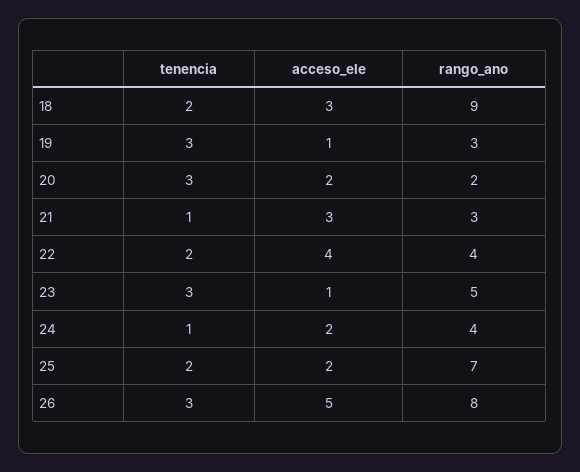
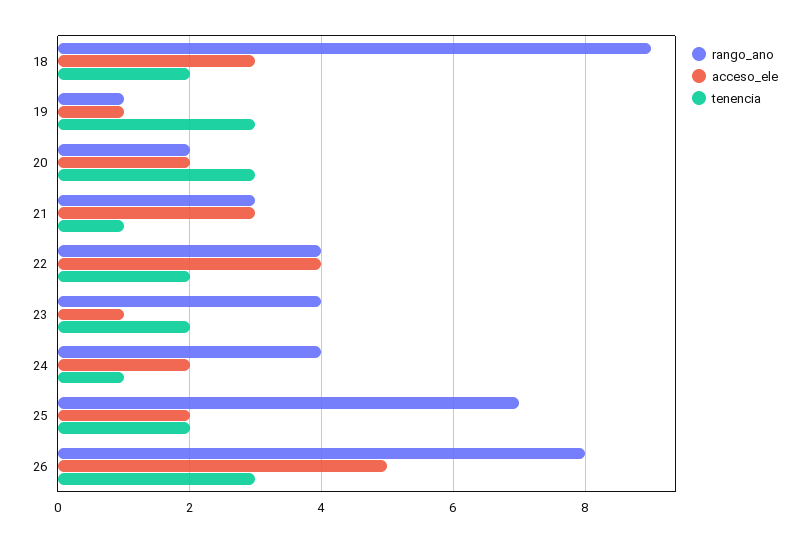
  {
    "tenencia": {
      "18": 2,
      "19": 3,
      "20": 3,
      "21": 1,
      "22": 2,
-     "23": 3,
+     "23": 2,
      "24": 1,
      "25": 2,
      "26": 3
    },
    "acceso_ele": {
      "18": 3,
      "19": 1,
      "20": 2,
      "21": 3,
      "22": 4,
      "23": 1,
      "24": 2,
      "25": 2,
      "26": 5
    },
    "rango_ano": {
      "18": 9,
-     "19": 3,
+     "19": 1,
      "20": 2,
      "21": 3,
      "22": 4,
-     "23": 5,
+     "23": 4,
      "24": 4,
      "25": 7,
      "26": 8
    }
  }

